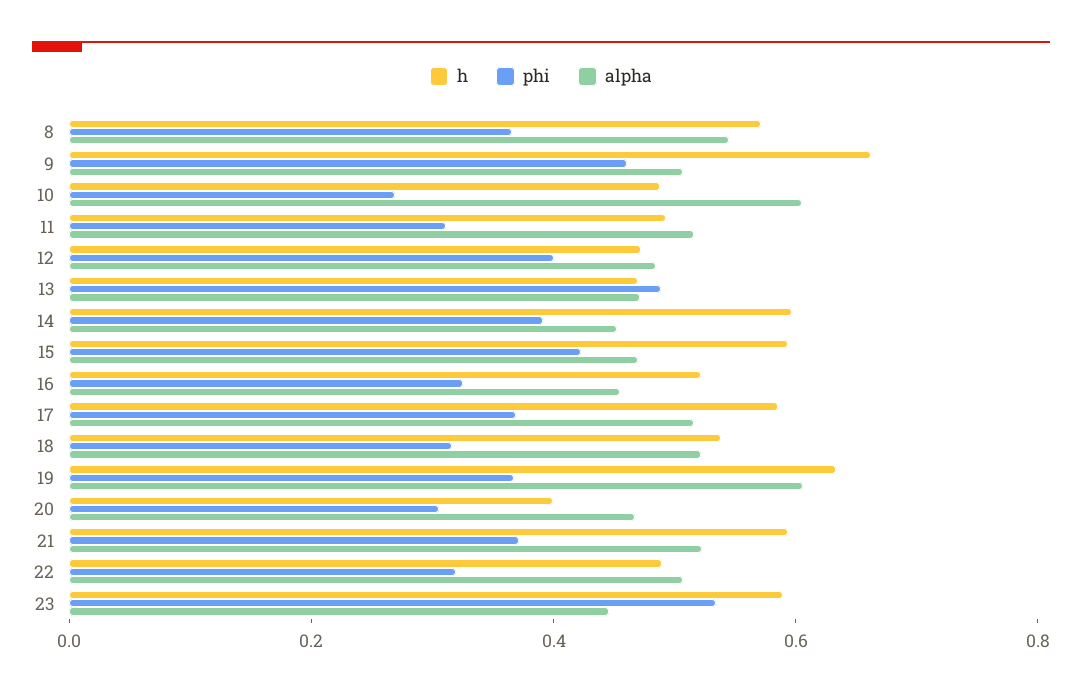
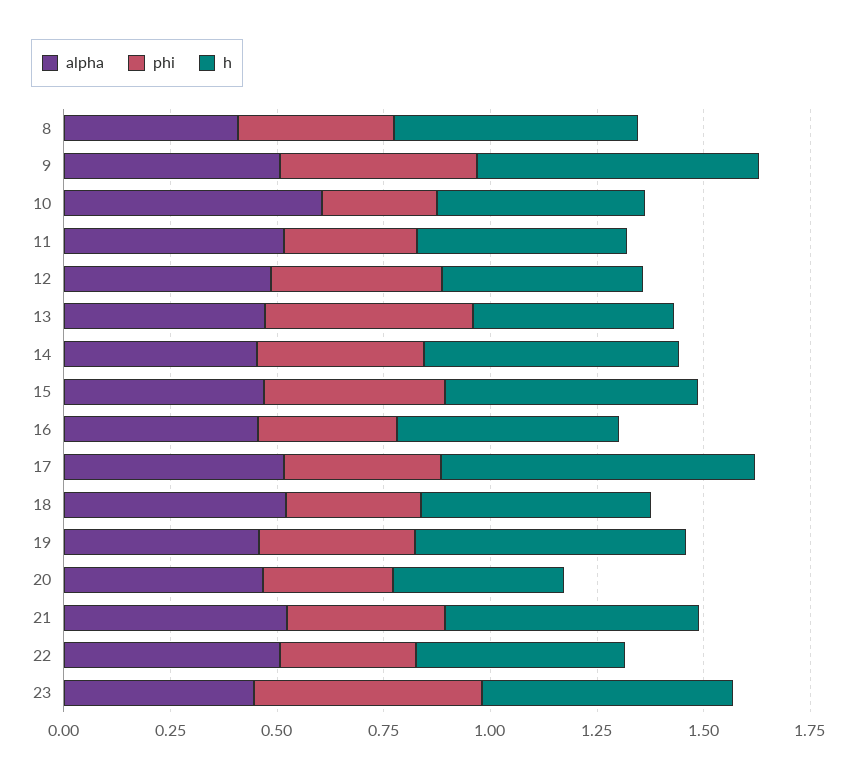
  {
    "h": {
      "8": 0.55,
      "9": 0.65,
      "10": 0.5,
      "11": 0.5,
      "12": 0.45,
      "13": 0.45,
      "14": 0.6,
      "15": 0.6,
      "16": 0.5,
-     "17": 0.6,
+     "17": 0.75,
      "18": 0.55,
      "19": 0.65,
      "20": 0.4,
      "21": 0.6,
      "22": 0.5,
      "23": 0.6
    },
    "phi": {
      "8": 0.35,
      "9": 0.45,
      "10": 0.25,
      "11": 0.3,
      "12": 0.4,
      "13": 0.5,
      "14": 0.4,
      "15": 0.4,
      "16": 0.35,
      "17": 0.35,
      "18": 0.3,
      "19": 0.35,
      "20": 0.3,
      "21": 0.35,
      "22": 0.3,
      "23": 0.55
    },
    "alpha": {
-     "8": 0.55,
+     "8": 0.4,
      "9": 0.5,
      "10": 0.6,
      "11": 0.5,
      "12": 0.5,
      "13": 0.45,
      "14": 0.45,
      "15": 0.45,
      "16": 0.45,
      "17": 0.5,
      "18": 0.5,
-     "19": 0.6,
+     "19": 0.45,
      "20": 0.45,
      "21": 0.5,
      "22": 0.5,
      "23": 0.45
    }
  }

